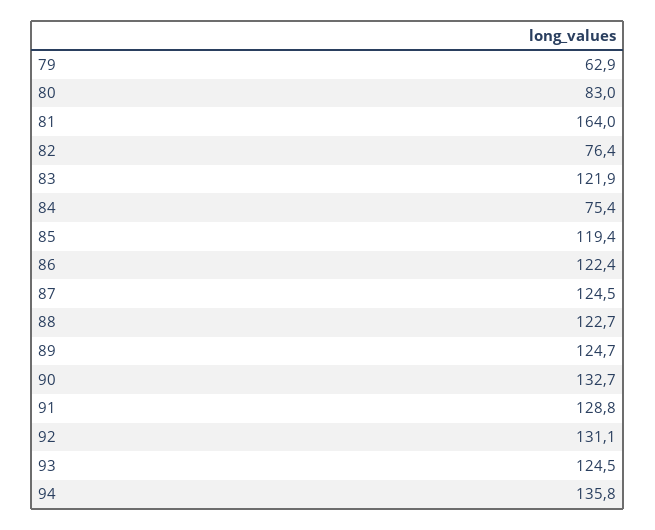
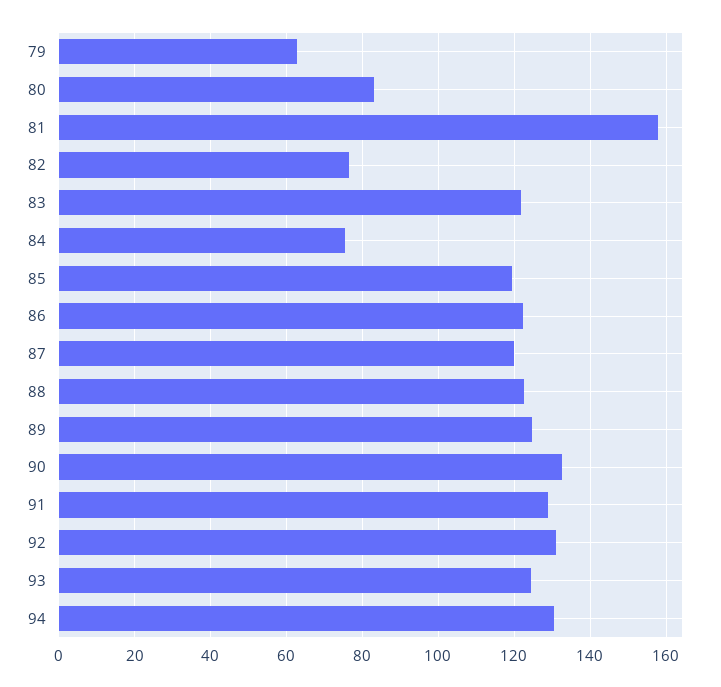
  {
    "79": 62.9,
    "80": 83,
-   "81": 164,
+   "81": 158,
    "82": 76.4,
    "83": 121.9,
    "84": 75.4,
    "85": 119.4,
    "86": 122.4,
-   "87": 124.5,
+   "87": 120,
    "88": 122.7,
    "89": 124.7,
    "90": 132.7,
    "91": 128.8,
    "92": 131.1,
    "93": 124.5,
-   "94": 135.8
+   "94": 130
  }

